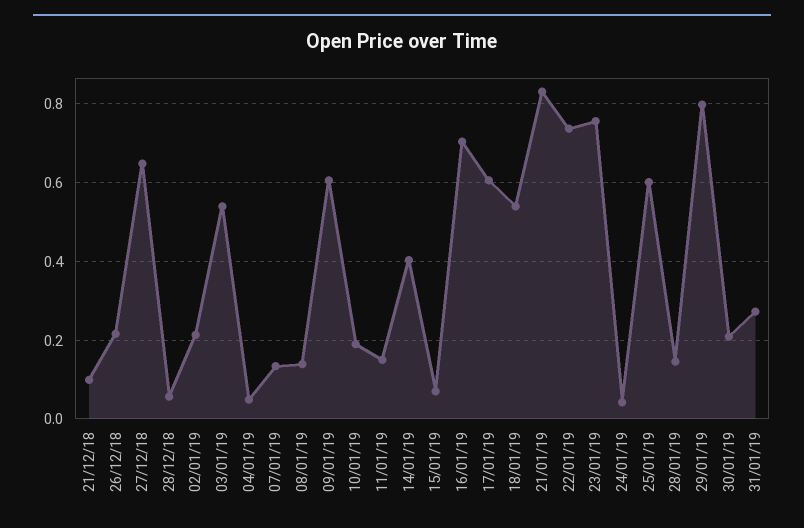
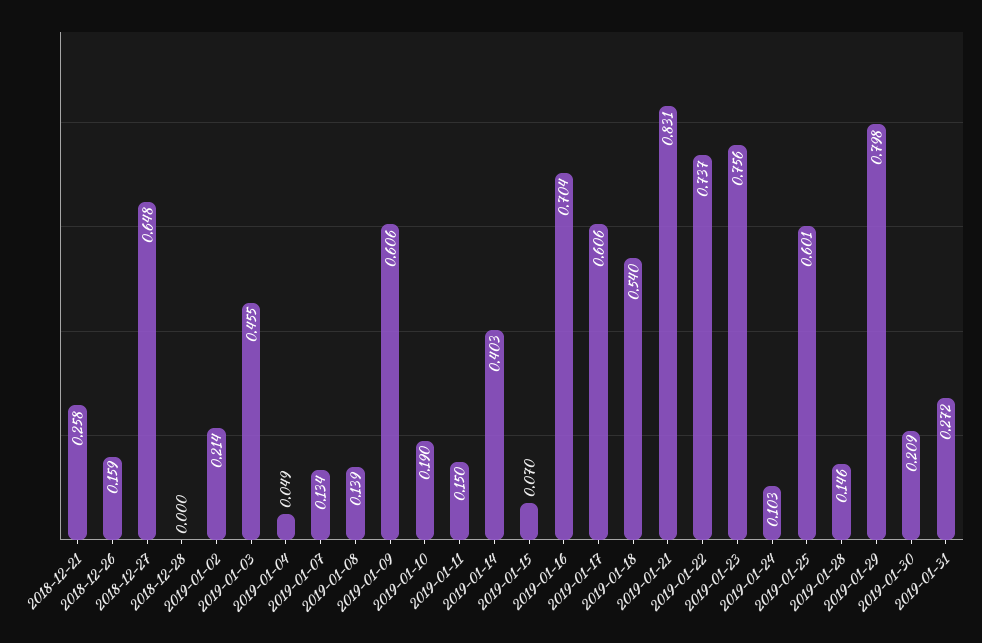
  {
-   "21/12/18": 0.1,
+   "21/12/18": 0.258,
-   "26/12/18": 0.22,
+   "26/12/18": 0.159,
    "27/12/18": 0.648,
-   "28/12/18": 0.06,
+   "28/12/18": 0,
    "02/01/19": 0.214,
-   "03/01/19": 0.54,
+   "03/01/19": 0.455,
    "04/01/19": 0.049,
    "07/01/19": 0.134,
    "08/01/19": 0.139,
    "09/01/19": 0.606,
    "10/01/19": 0.19,
    "11/01/19": 0.15,
    "14/01/19": 0.403,
    "15/01/19": 0.07,
    "16/01/19": 0.704,
    "17/01/19": 0.606,
    "18/01/19": 0.54,
    "21/01/19": 0.831,
    "22/01/19": 0.737,
    "23/01/19": 0.756,
-   "24/01/19": 0.04,
+   "24/01/19": 0.103,
    "25/01/19": 0.601,
    "28/01/19": 0.146,
    "29/01/19": 0.798,
    "30/01/19": 0.209,
    "31/01/19": 0.272
  }

